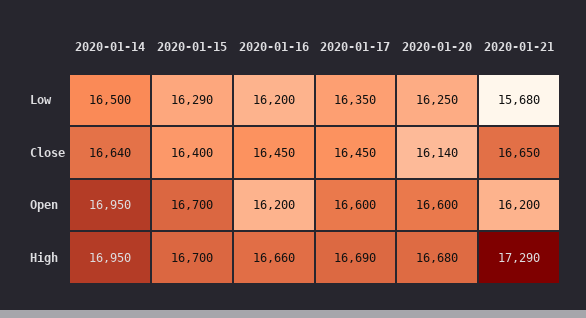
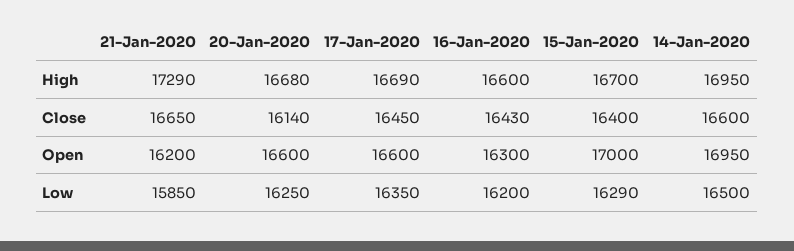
  {
    "2020-01-14": {
      "Low": 16500,
-     "Close": 16640,
+     "Close": 16600,
      "Open": 16950,
      "High": 16950
    },
    "2020-01-15": {
      "Low": 16290,
      "Close": 16400,
-     "Open": 16700,
+     "Open": 17000,
      "High": 16700
    },
    "2020-01-16": {
      "Low": 16200,
-     "Close": 16450,
+     "Close": 16430,
-     "Open": 16200,
+     "Open": 16300,
-     "High": 16660
+     "High": 16600
    },
    "2020-01-17": {
      "Low": 16350,
      "Close": 16450,
      "Open": 16600,
      "High": 16690
    },
    "2020-01-20": {
      "Low": 16250,
      "Close": 16140,
      "Open": 16600,
      "High": 16680
    },
    "2020-01-21": {
-     "Low": 15680,
+     "Low": 15850,
      "Close": 16650,
      "Open": 16200,
      "High": 17290
    }
  }

